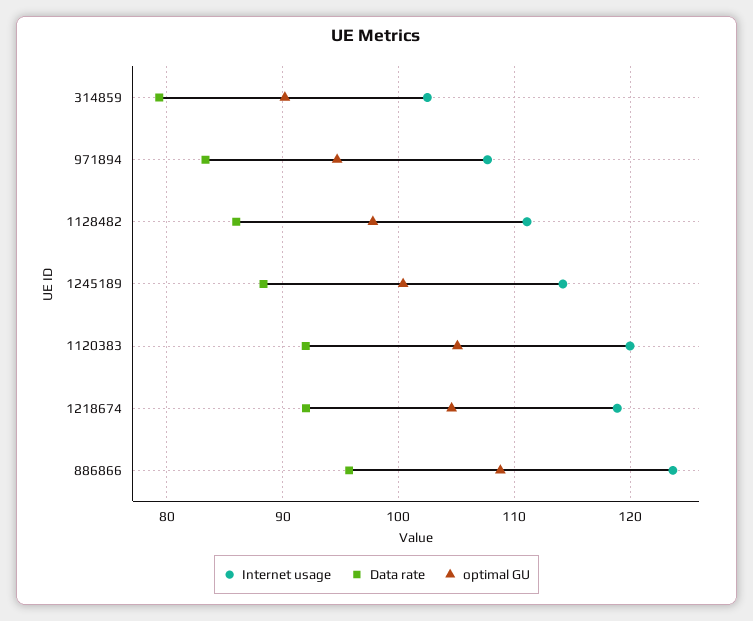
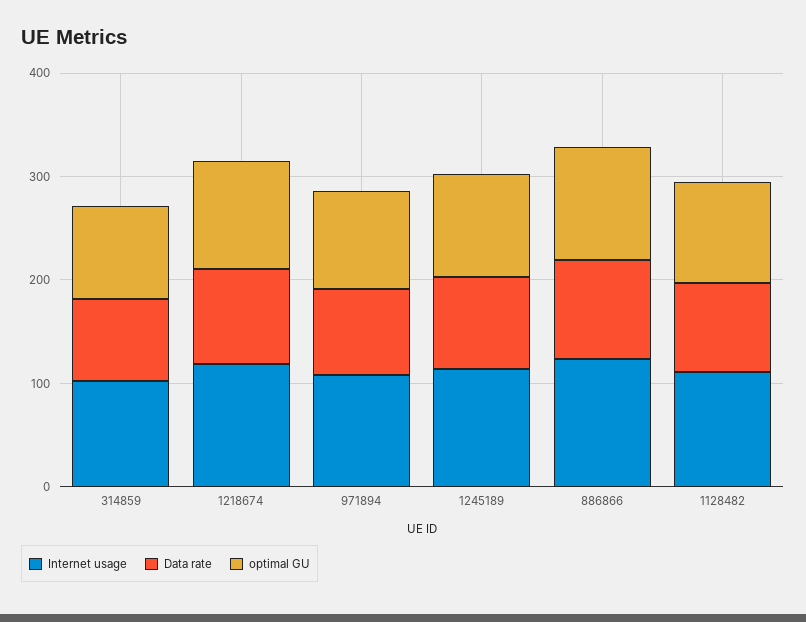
  {
    "Internet usage": {
      "314859": 103,
      "971894": 108,
      "1128482": 111,
      "1245189": 114,
-     "1120383": 120,
      "1218674": 119,
      "886866": 124
    },
    "Data rate": {
      "314859": 79,
      "971894": 83,
      "1128482": 86,
      "1245189": 88,
-     "1120383": 92,
      "1218674": 92,
      "886866": 96
    },
    "optimal GU": {
      "314859": 90,
      "971894": 95,
      "1128482": 98,
      "1245189": 100,
-     "1120383": 105,
      "1218674": 105,
      "886866": 109
    }
  }

